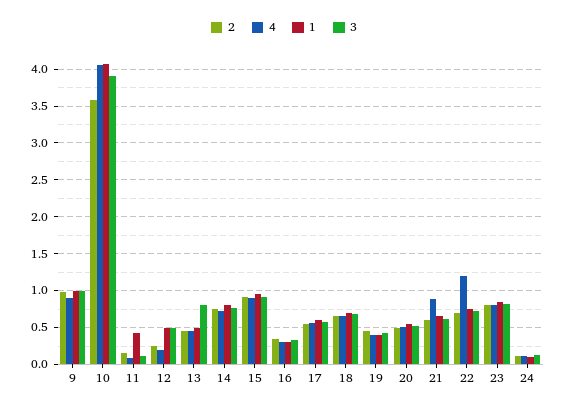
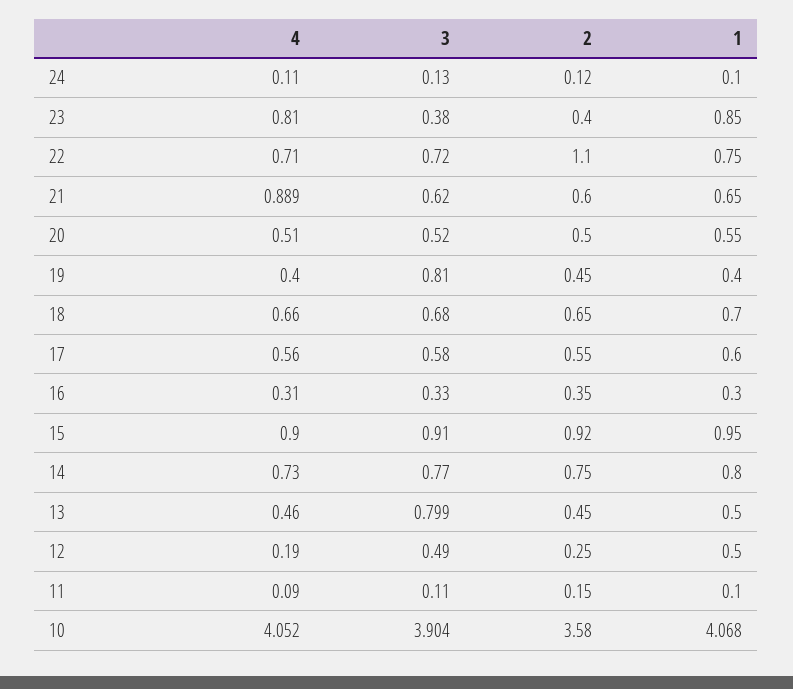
  {
    "2": {
-     "9": 1,
      "10": 3.58,
      "11": 0.15,
      "12": 0.25,
      "13": 0.45,
      "14": 0.75,
      "15": 0.92,
      "16": 0.35,
      "17": 0.55,
      "18": 0.65,
      "19": 0.45,
      "20": 0.5,
      "21": 0.6,
-     "22": 0.7,
+     "22": 1.1,
-     "23": 0.8,
+     "23": 0.4,
      "24": 0.12
    },
    "4": {
-     "9": 0.9,
      "10": 4.052,
      "11": 0.09,
      "12": 0.19,
      "13": 0.46,
      "14": 0.73,
      "15": 0.9,
      "16": 0.31,
      "17": 0.56,
      "18": 0.66,
      "19": 0.4,
      "20": 0.51,
      "21": 0.889,
-     "22": 1.2,
+     "22": 0.71,
      "23": 0.81,
      "24": 0.11
    },
    "1": {
-     "9": 1,
      "10": 4.068,
-     "11": 0.4,
+     "11": 0.1,
      "12": 0.5,
      "13": 0.5,
      "14": 0.8,
      "15": 0.95,
      "16": 0.3,
      "17": 0.6,
      "18": 0.7,
      "19": 0.4,
      "20": 0.55,
      "21": 0.65,
      "22": 0.75,
      "23": 0.85,
      "24": 0.1
    },
    "3": {
-     "9": 1,
      "10": 3.904,
      "11": 0.11,
      "12": 0.49,
      "13": 0.799,
      "14": 0.77,
      "15": 0.91,
      "16": 0.33,
      "17": 0.58,
      "18": 0.68,
-     "19": 0.4,
+     "19": 0.81,
      "20": 0.52,
      "21": 0.62,
      "22": 0.72,
-     "23": 0.8,
+     "23": 0.38,
      "24": 0.13
    }
  }

